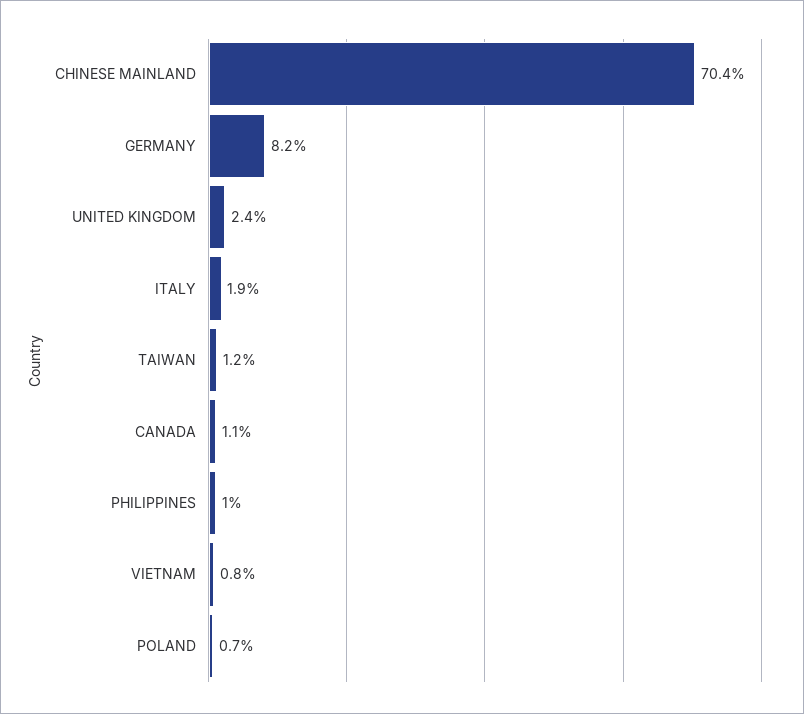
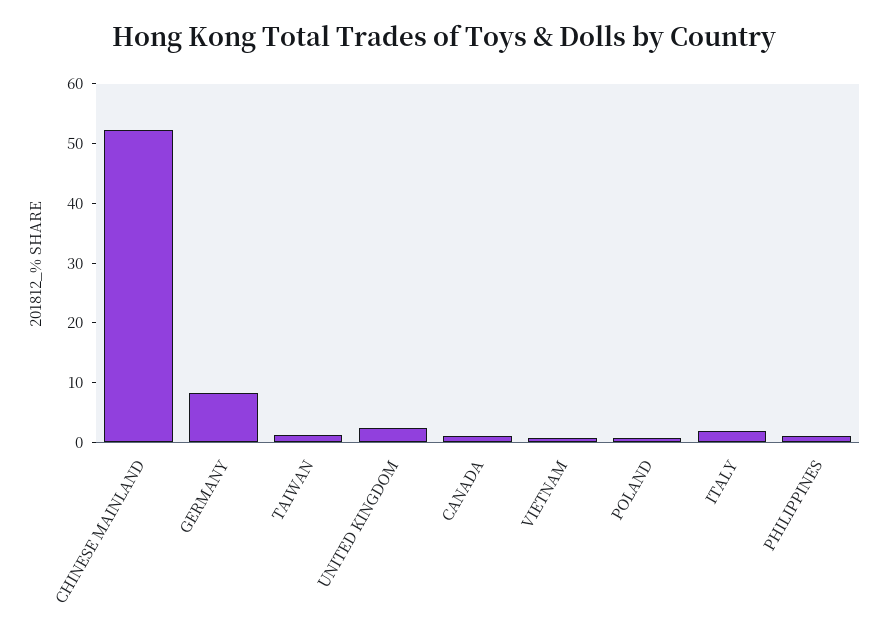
  {
-   "CHINESE MAINLAND": 70.4,
+   "CHINESE MAINLAND": 52,
    "GERMANY": 8.2,
    "UNITED KINGDOM": 2.4,
    "ITALY": 1.9,
    "TAIWAN": 1.2,
    "CANADA": 1.1,
    "PHILIPPINES": 1,
    "VIETNAM": 0.8,
    "POLAND": 0.7
  }

